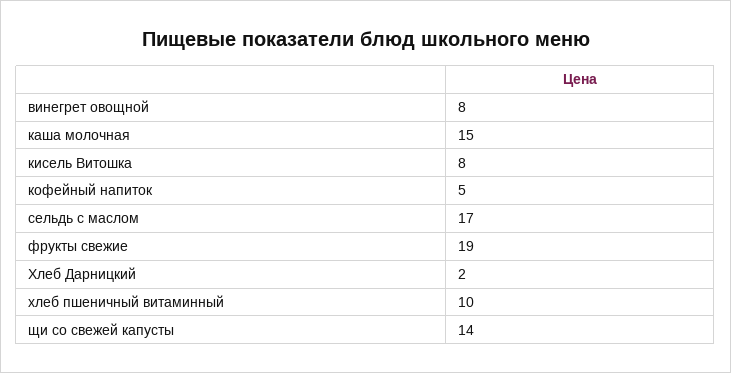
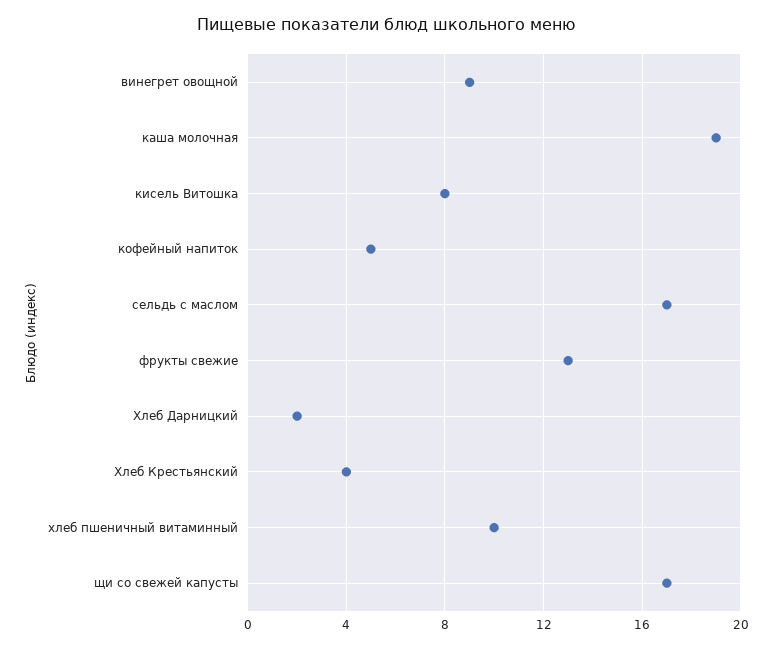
  {
-   "винегрет овощной": 8,
+   "винегрет овощной": 9,
-   "каша молочная": 15,
+   "каша молочная": 19,
    "кисель Витошка": 8,
    "кофейный напиток": 5,
    "сельдь с маслом": 17,
-   "фрукты свежие": 19,
+   "фрукты свежие": 13,
    "Хлеб Дарницкий": 2,
    "хлеб пшеничный витаминный": 10,
-   "щи со свежей капусты": 14
+   "щи со свежей капусты": 17,
+   "Хлеб Крестьянский": 4
  }

